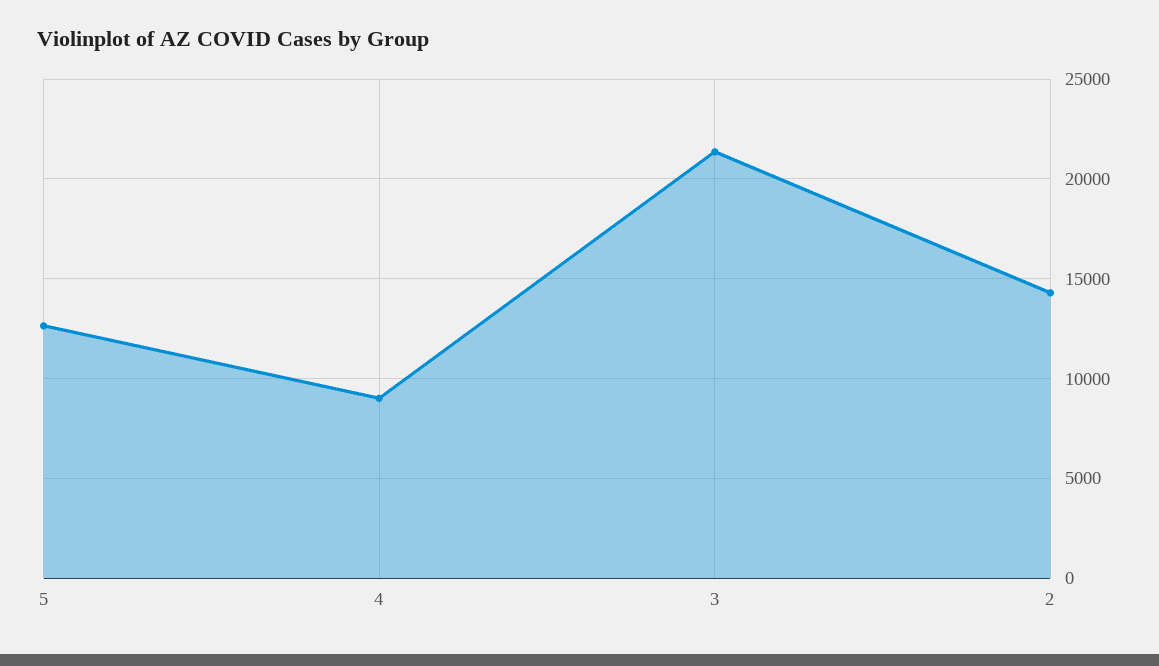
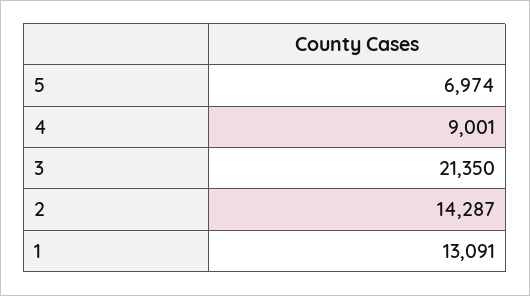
  {
-   "5": 12500,
+   "5": 6974,
    "4": 9001,
    "3": 21350,
-   "2": 14287
+   "2": 14287,
+   "1": 13091
  }

